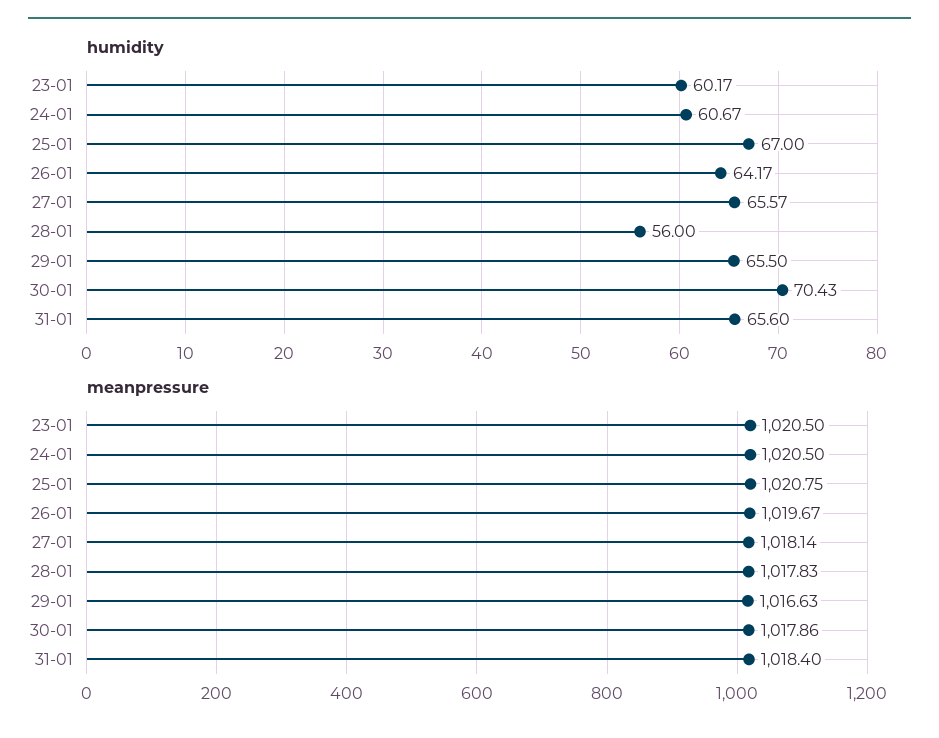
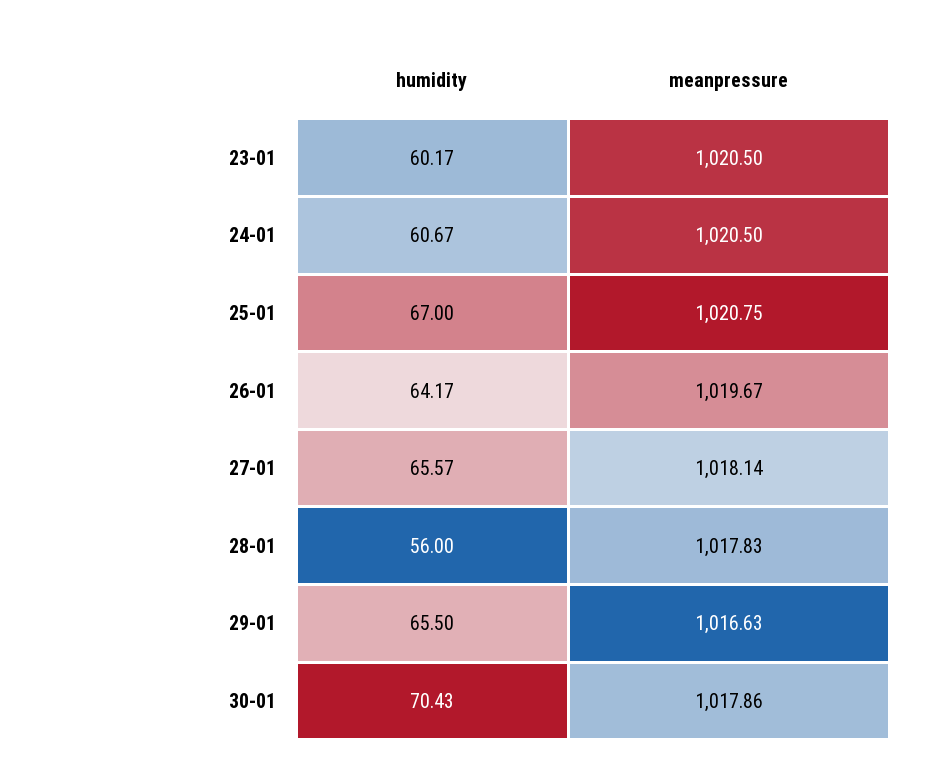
  {
    "humidity": {
      "23-01": 60.17,
      "24-01": 60.67,
      "25-01": 67,
      "26-01": 64.17,
      "27-01": 65.57,
      "28-01": 56,
      "29-01": 65.5,
-     "30-01": 70.43,
+     "30-01": 70.43
-     "31-01": 65.6
    },
    "meanpressure": {
      "23-01": 1020.5,
      "24-01": 1020.5,
      "25-01": 1020.75,
      "26-01": 1019.67,
      "27-01": 1018.14,
      "28-01": 1017.83,
      "29-01": 1016.63,
-     "30-01": 1017.86,
+     "30-01": 1017.86
-     "31-01": 1018.4
    }
  }

